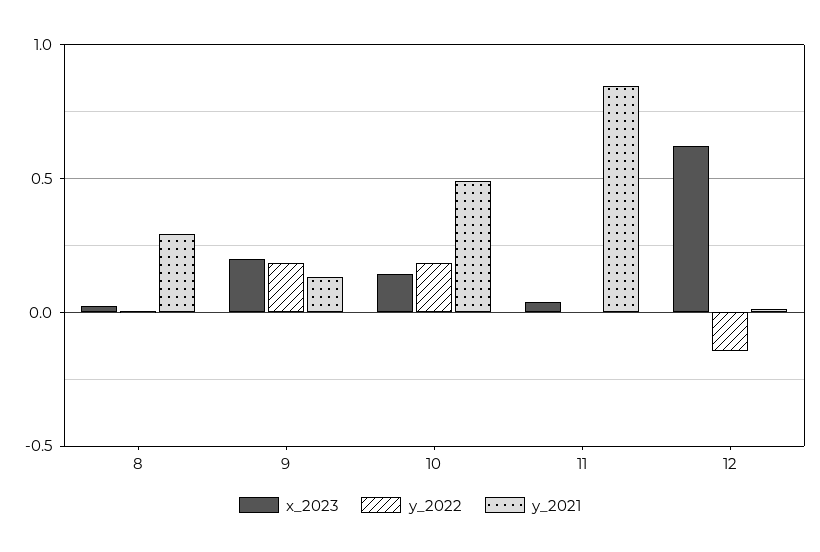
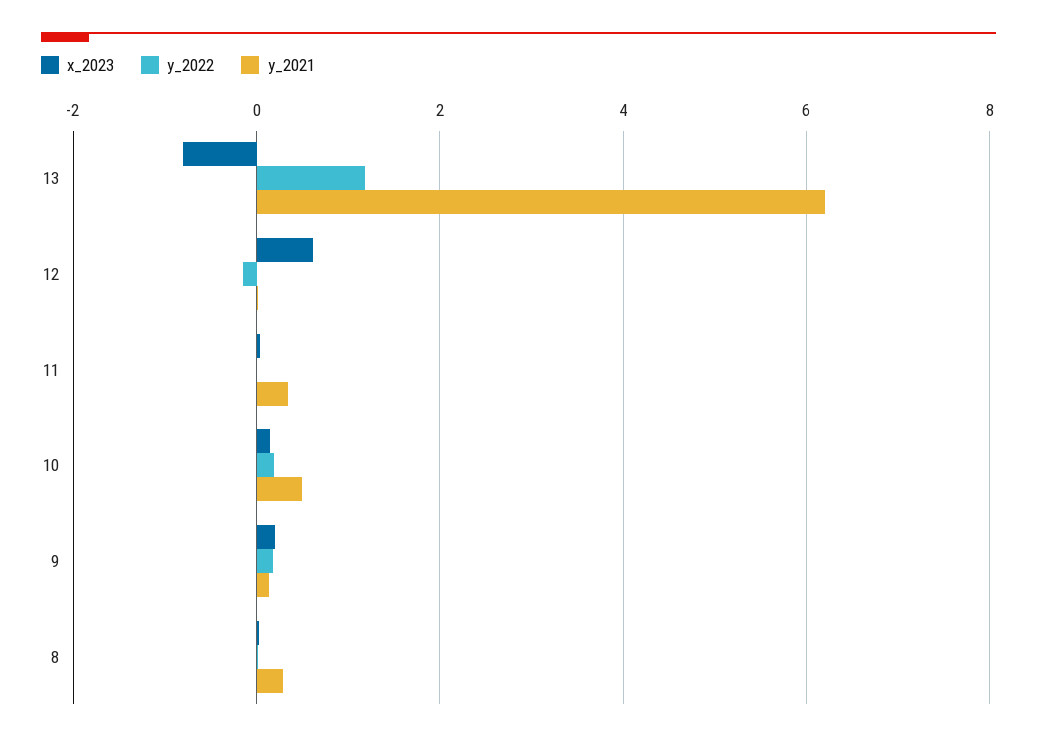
  {
    "x_2023": {
      "8": 0,
      "9": 0.2,
      "10": 0.15,
      "11": 0.05,
-     "12": 0.6
+     "12": 0.6,
+     "13": -0.8
    },
    "y_2022": {
      "8": 0,
      "9": 0.2,
      "10": 0.2,
      "11": 0,
-     "12": -0.15
+     "12": -0.15,
+     "13": 1.2
    },
    "y_2021": {
      "8": 0.3,
      "9": 0.15,
      "10": 0.5,
-     "11": 0.85,
+     "11": 0.4,
-     "12": 0
+     "12": 0,
+     "13": 6.2
    }
  }

